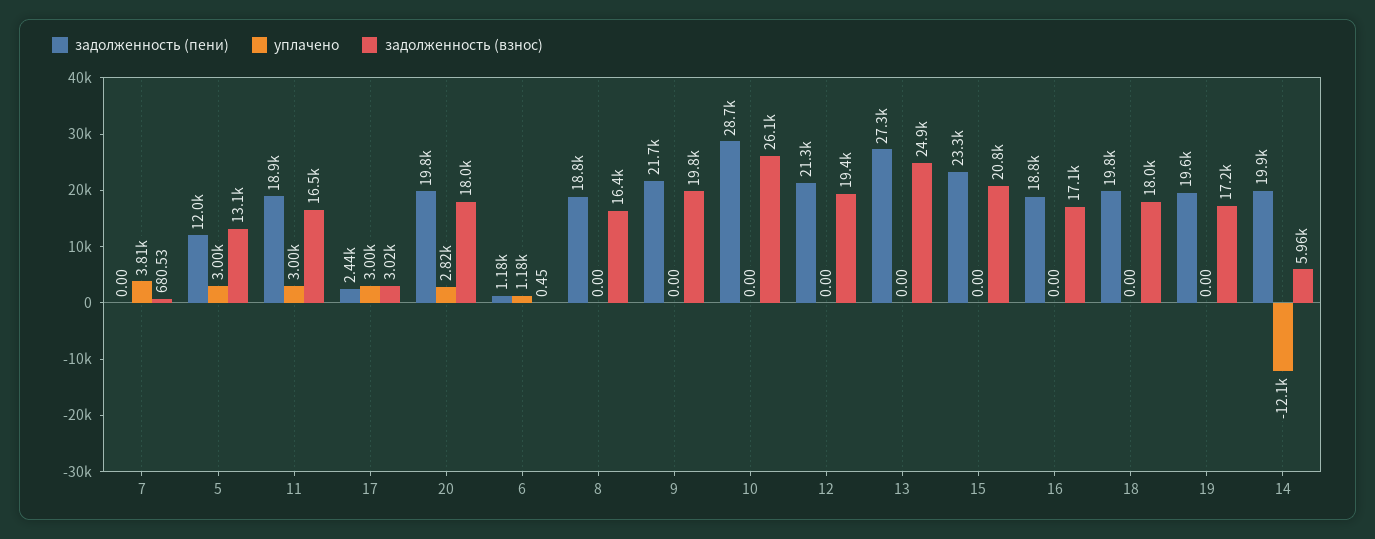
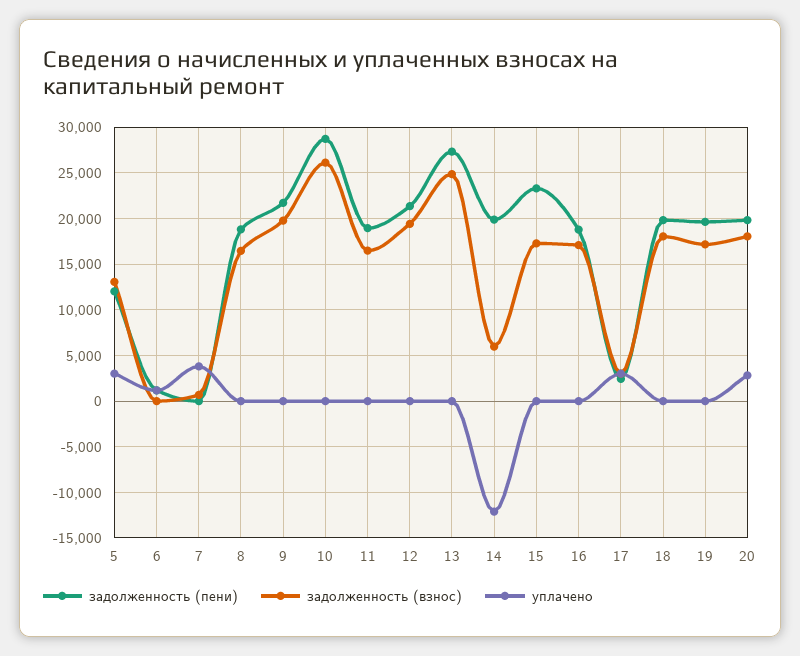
  {
    "задолженность (пени)": {
      "7": 0,
      "5": 12000,
      "11": 18900,
      "17": 2440,
      "20": 19800,
      "6": 1180,
      "8": 18800,
      "9": 21700,
      "10": 28700,
      "12": 21300,
      "13": 27300,
      "15": 23300,
      "16": 18800,
      "18": 19800,
      "19": 19600,
      "14": 19900
    },
    "уплачено": {
      "7": 3810,
      "5": 3000,
-     "11": 3000,
+     "11": 0,
      "17": 3000,
      "20": 2820,
      "6": 1180,
      "8": 0,
      "9": 0,
      "10": 0,
      "12": 0,
      "13": 0,
      "15": 0,
      "16": 0,
      "18": 0,
      "19": 0,
      "14": -12100
    },
    "задолженность (взнос)": {
      "7": 680.53,
      "5": 13100,
      "11": 16500,
      "17": 3020,
      "20": 18000,
      "6": 0.45,
      "8": 16400,
      "9": 19800,
      "10": 26100,
      "12": 19400,
      "13": 24900,
-     "15": 20800,
+     "15": 17000,
      "16": 17100,
      "18": 18000,
      "19": 17200,
      "14": 5960
    }
  }

